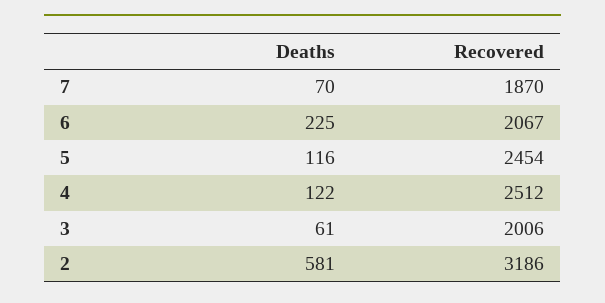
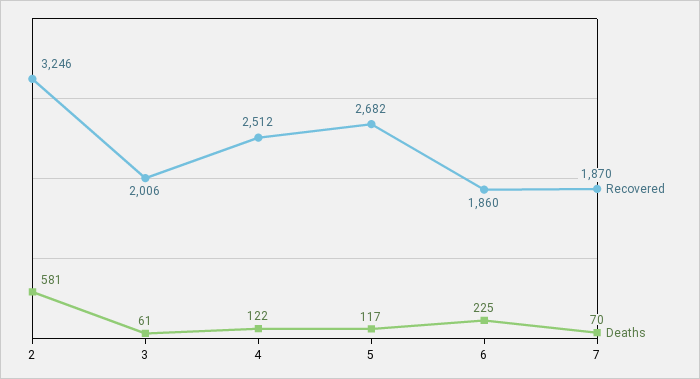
  {
    "Deaths": {
      "7": 70,
      "6": 225,
-     "5": 116,
+     "5": 117,
      "4": 122,
      "3": 61,
      "2": 581
    },
    "Recovered": {
      "7": 1870,
-     "6": 2067,
+     "6": 1860,
-     "5": 2454,
+     "5": 2682,
      "4": 2512,
      "3": 2006,
-     "2": 3186
+     "2": 3246
    }
  }

